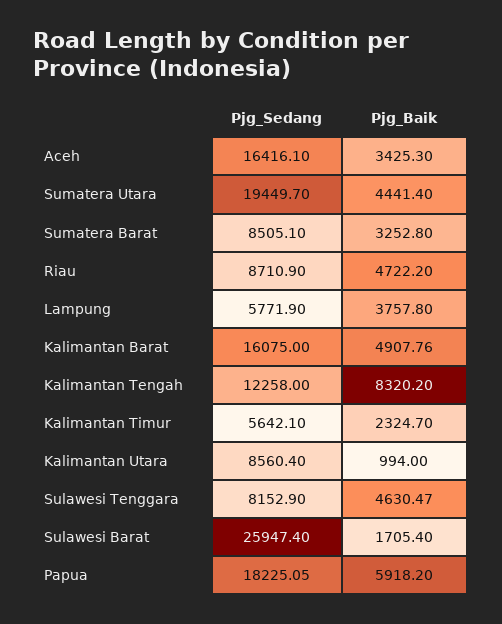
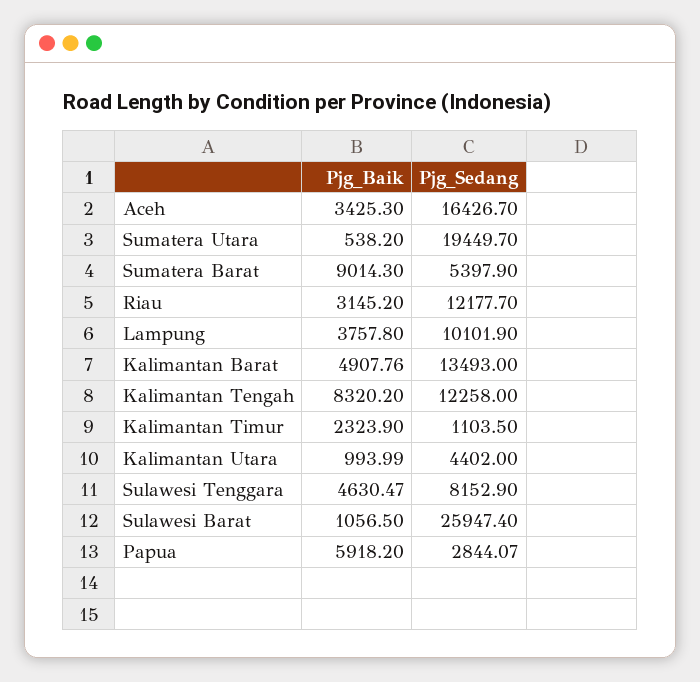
  {
    "Pjg_Sedang": {
-     "Aceh": 16416.1,
+     "Aceh": 16426.7,
      "Sumatera Utara": 19449.7,
-     "Sumatera Barat": 8505.1,
+     "Sumatera Barat": 5397.9,
-     "Riau": 8710.9,
+     "Riau": 12177.7,
-     "Lampung": 5771.9,
+     "Lampung": 10101.9,
-     "Kalimantan Barat": 16075,
+     "Kalimantan Barat": 13493,
      "Kalimantan Tengah": 12258,
-     "Kalimantan Timur": 5642.1,
+     "Kalimantan Timur": 1103.5,
-     "Kalimantan Utara": 8560.4,
+     "Kalimantan Utara": 4402,
      "Sulawesi Tenggara": 8152.9,
      "Sulawesi Barat": 25947.4,
-     "Papua": 18225.05
+     "Papua": 2844.07
    },
    "Pjg_Baik": {
      "Aceh": 3425.3,
-     "Sumatera Utara": 4441.4,
+     "Sumatera Utara": 538.2,
-     "Sumatera Barat": 3252.8,
+     "Sumatera Barat": 9014.3,
-     "Riau": 4722.2,
+     "Riau": 3145.2,
      "Lampung": 3757.8,
      "Kalimantan Barat": 4907.76,
      "Kalimantan Tengah": 8320.2,
-     "Kalimantan Timur": 2324.7,
+     "Kalimantan Timur": 2323.9,
-     "Kalimantan Utara": 994,
+     "Kalimantan Utara": 993.99,
      "Sulawesi Tenggara": 4630.47,
-     "Sulawesi Barat": 1705.4,
+     "Sulawesi Barat": 1056.5,
      "Papua": 5918.2
    }
  }

